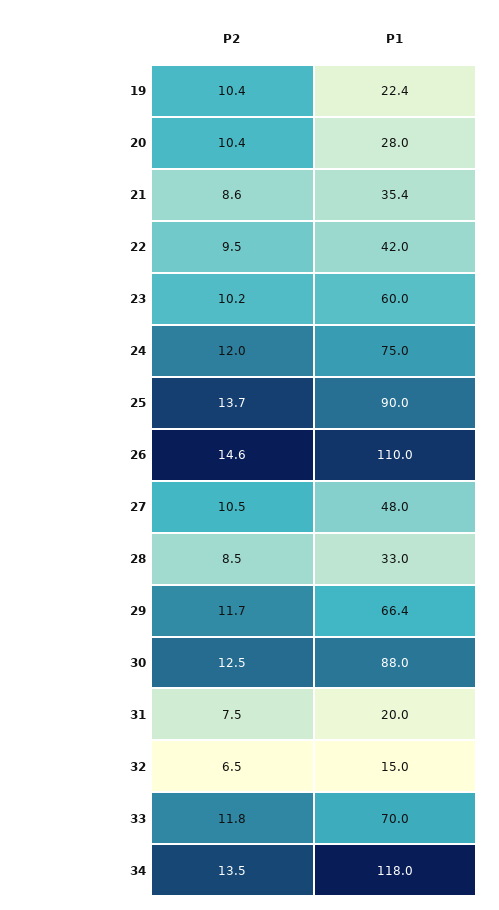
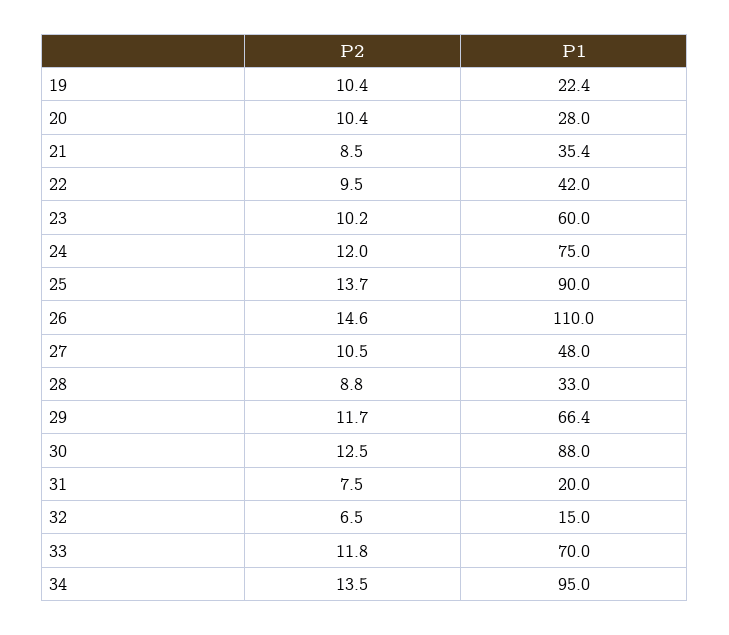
  {
    "P2": {
      "19": 10.4,
      "20": 10.4,
-     "21": 8.6,
+     "21": 8.5,
      "22": 9.5,
      "23": 10.2,
      "24": 12,
      "25": 13.7,
      "26": 14.6,
      "27": 10.5,
-     "28": 8.5,
+     "28": 8.8,
      "29": 11.7,
      "30": 12.5,
      "31": 7.5,
      "32": 6.5,
      "33": 11.8,
      "34": 13.5
    },
    "P1": {
      "19": 22.4,
      "20": 28,
      "21": 35.4,
      "22": 42,
      "23": 60,
      "24": 75,
      "25": 90,
      "26": 110,
      "27": 48,
      "28": 33,
      "29": 66.4,
      "30": 88,
      "31": 20,
      "32": 15,
      "33": 70,
-     "34": 118
+     "34": 95
    }
  }

